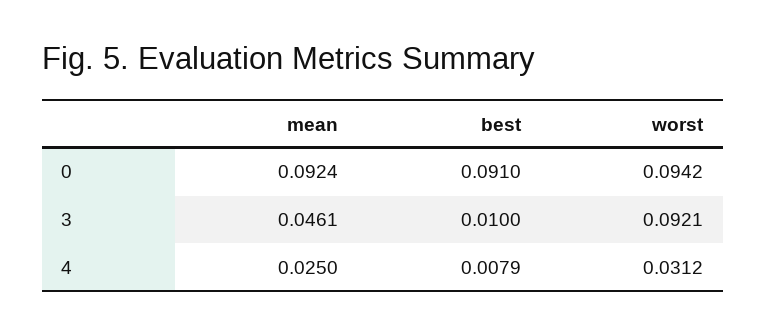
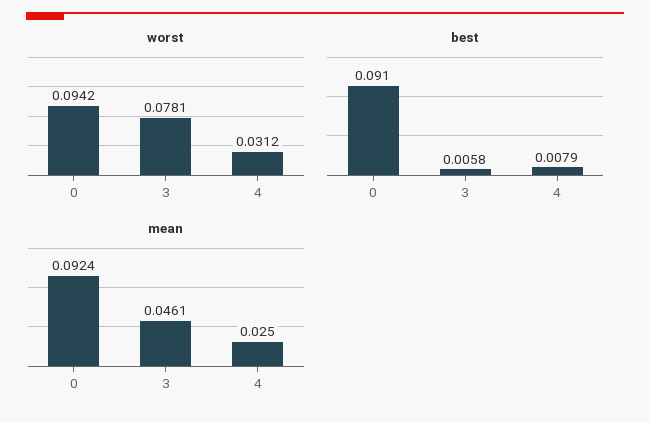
  {
    "mean": {
      "0": 0.0924,
      "3": 0.0461,
      "4": 0.025
    },
    "best": {
      "0": 0.091,
-     "3": 0.01,
+     "3": 0.0058,
      "4": 0.0079
    },
    "worst": {
      "0": 0.0942,
-     "3": 0.0921,
+     "3": 0.0781,
      "4": 0.0312
    }
  }

